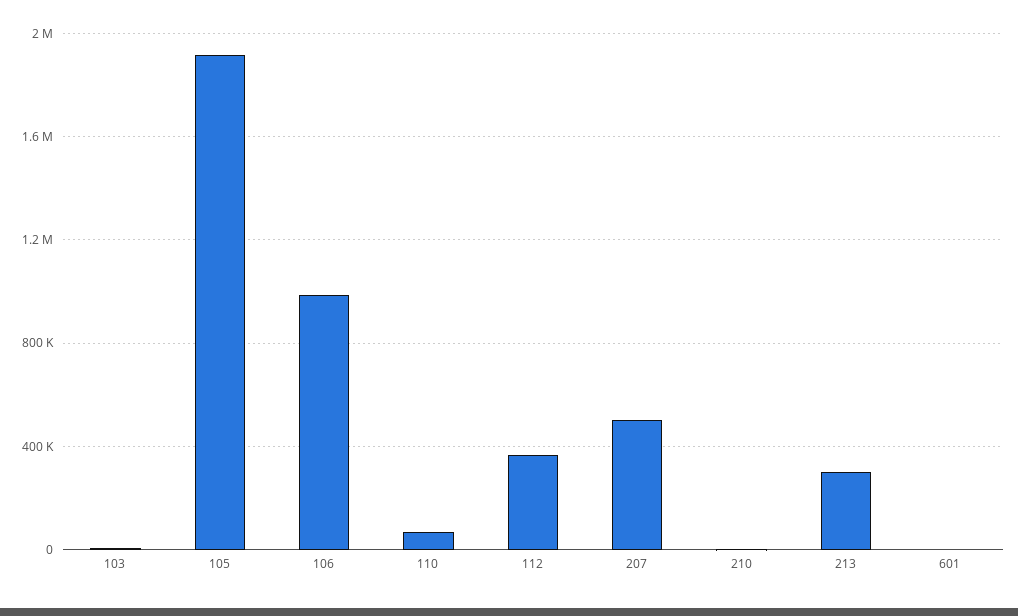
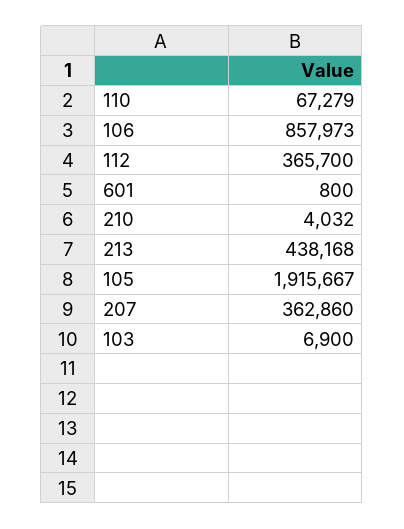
  {
    "103": 6900,
    "105": 1915667,
-   "106": 1000000,
+   "106": 857973,
    "110": 67279,
    "112": 365700,
-   "207": 500000,
+   "207": 362860,
    "210": 4032,
-   "213": 300000,
+   "213": 438168,
    "601": 800
  }

